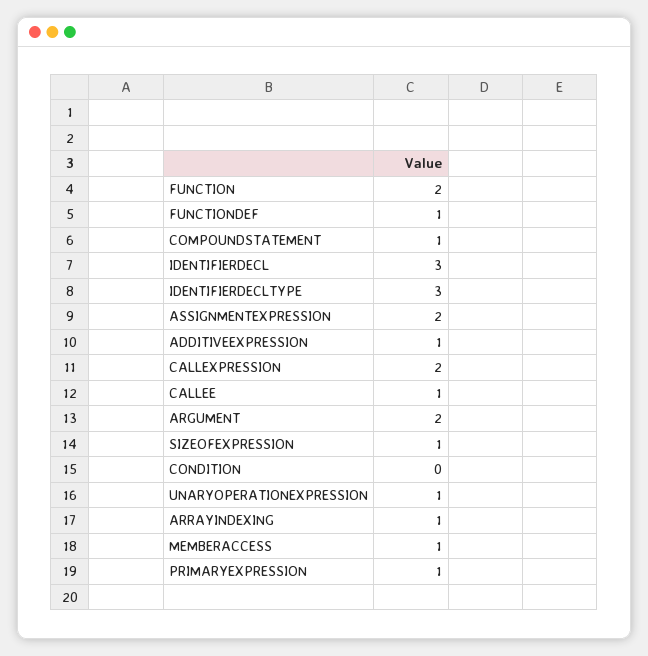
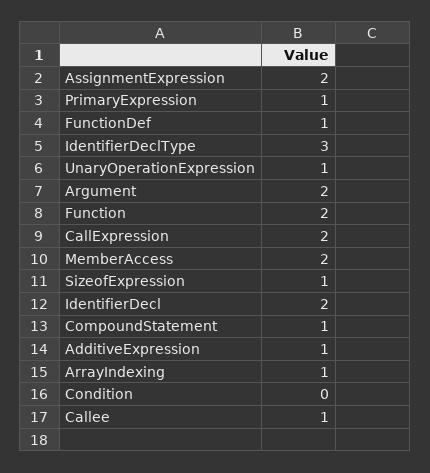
  {
    "FUNCTION": 2,
    "FUNCTIONDEF": 1,
    "COMPOUNDSTATEMENT": 1,
-   "IDENTIFIERDECL": 3,
+   "IDENTIFIERDECL": 2,
    "IDENTIFIERDECLTYPE": 3,
    "ASSIGNMENTEXPRESSION": 2,
    "ADDITIVEEXPRESSION": 1,
    "CALLEXPRESSION": 2,
    "CALLEE": 1,
    "ARGUMENT": 2,
    "SIZEOFEXPRESSION": 1,
    "CONDITION": 0,
    "UNARYOPERATIONEXPRESSION": 1,
    "ARRAYINDEXING": 1,
-   "MEMBERACCESS": 1,
+   "MEMBERACCESS": 2,
    "PRIMARYEXPRESSION": 1
  }

